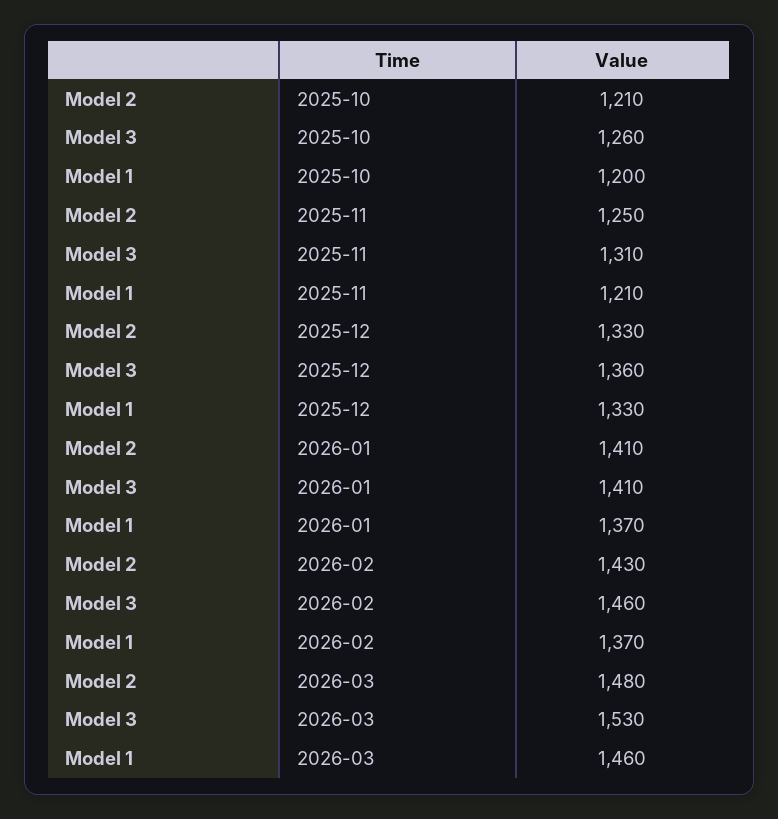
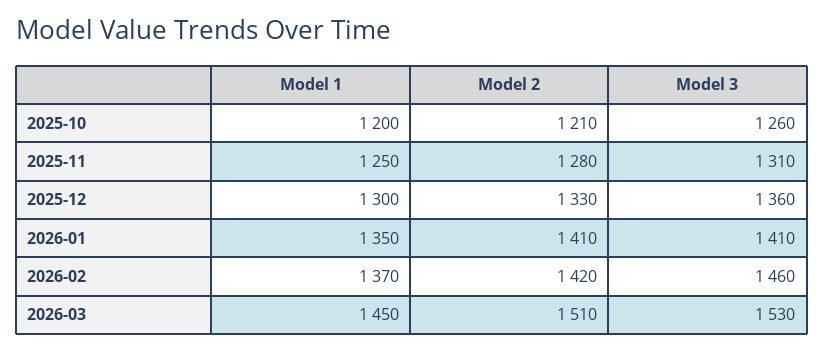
  {
    "Model 2": {
      "2025-10": 1210,
-     "2025-11": 1250,
+     "2025-11": 1280,
      "2025-12": 1330,
      "2026-01": 1410,
-     "2026-02": 1430,
+     "2026-02": 1420,
-     "2026-03": 1480
+     "2026-03": 1510
    },
    "Model 3": {
      "2025-10": 1260,
      "2025-11": 1310,
      "2025-12": 1360,
      "2026-01": 1410,
      "2026-02": 1460,
      "2026-03": 1530
    },
    "Model 1": {
      "2025-10": 1200,
-     "2025-11": 1210,
+     "2025-11": 1250,
-     "2025-12": 1330,
+     "2025-12": 1300,
-     "2026-01": 1370,
+     "2026-01": 1350,
      "2026-02": 1370,
-     "2026-03": 1460
+     "2026-03": 1450
    }
  }

